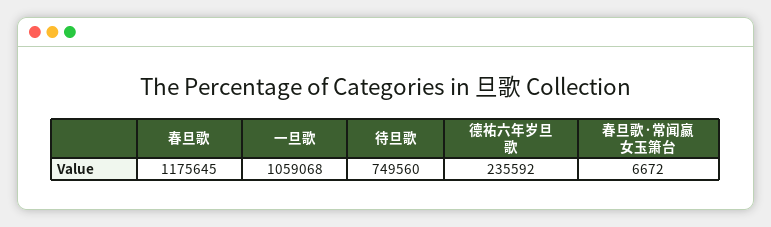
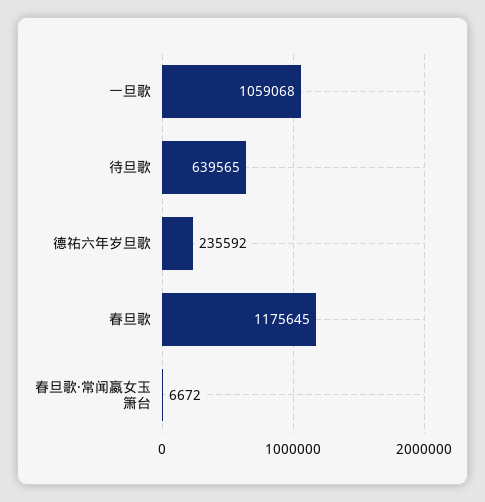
  {
    "春旦歌": 1175645,
    "一旦歌": 1059068,
-   "待旦歌": 749560,
+   "待旦歌": 639565,
    "德祐六年岁旦歌": 235592,
    "春旦歌·常闻嬴女玉箫台": 6672
  }

